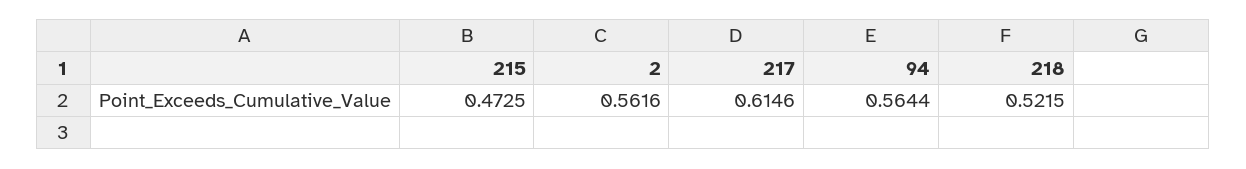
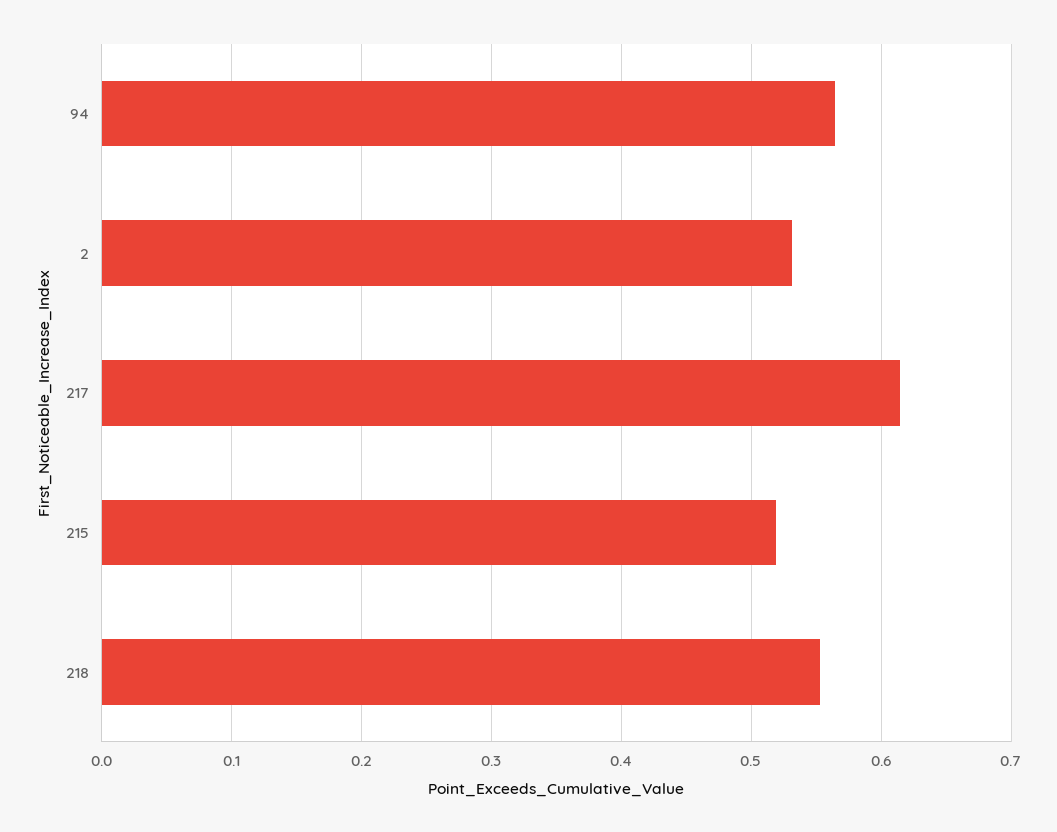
  {
-   "215": 0.4725,
+   "215": 0.52,
-   "2": 0.5616,
+   "2": 0.53,
    "217": 0.6146,
    "94": 0.5644,
-   "218": 0.5215
+   "218": 0.55
  }

